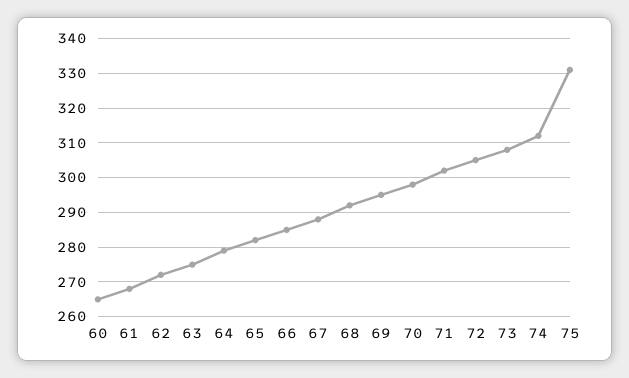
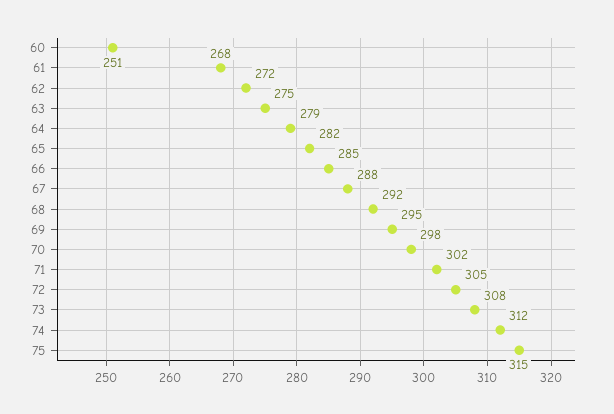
  {
-   "60": 265,
+   "60": 251,
    "61": 268,
    "62": 272,
    "63": 275,
    "64": 279,
    "65": 282,
    "66": 285,
    "67": 288,
    "68": 292,
    "69": 295,
    "70": 298,
    "71": 302,
    "72": 305,
    "73": 308,
    "74": 312,
-   "75": 330
+   "75": 315
  }

